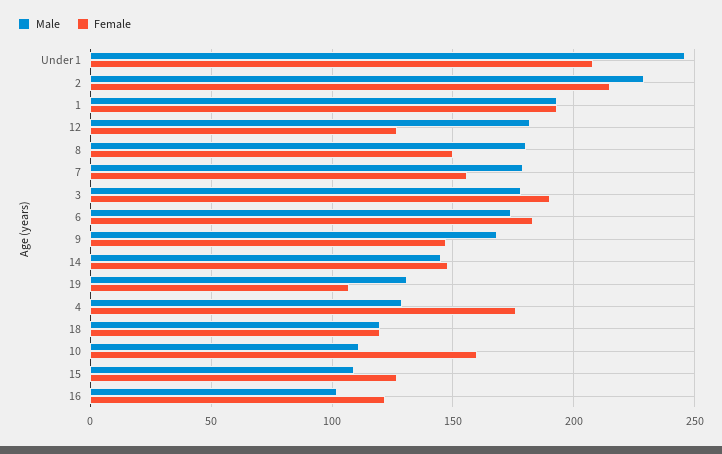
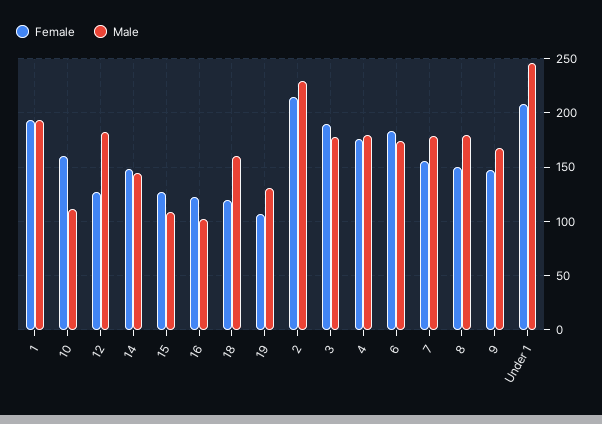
  {
    "Male": {
      "Under 1": 245,
      "2": 230,
      "1": 195,
      "12": 180,
      "8": 180,
      "7": 180,
      "3": 180,
      "6": 175,
      "9": 170,
      "14": 145,
      "19": 130,
-     "4": 130,
+     "4": 180,
-     "18": 120,
+     "18": 160,
      "10": 110,
      "15": 110,
      "16": 100
    },
    "Female": {
      "Under 1": 210,
      "2": 215,
      "1": 195,
      "12": 125,
      "8": 150,
      "7": 155,
      "3": 190,
      "6": 185,
      "9": 145,
      "14": 150,
      "19": 105,
      "4": 175,
      "18": 120,
      "10": 160,
      "15": 125,
      "16": 120
    }
  }

